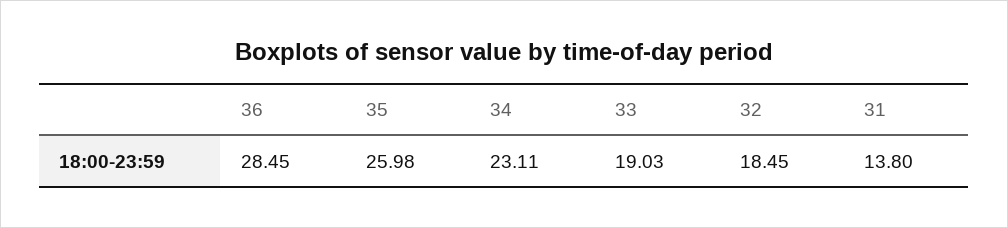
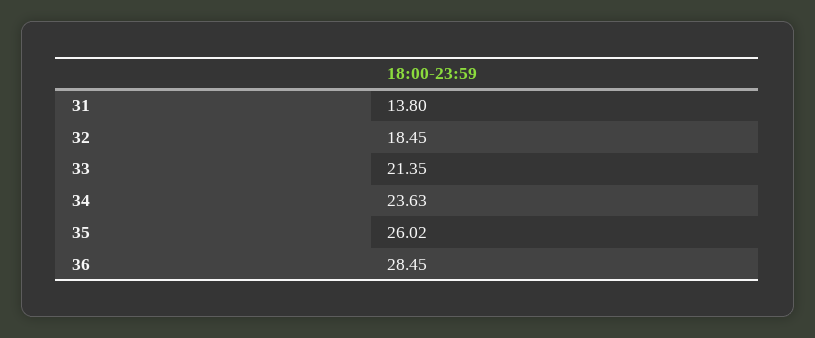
  {
    "36": 28.45,
-   "35": 25.98,
+   "35": 26.02,
-   "34": 23.11,
+   "34": 23.63,
-   "33": 19.03,
+   "33": 21.35,
    "32": 18.45,
    "31": 13.8
  }

